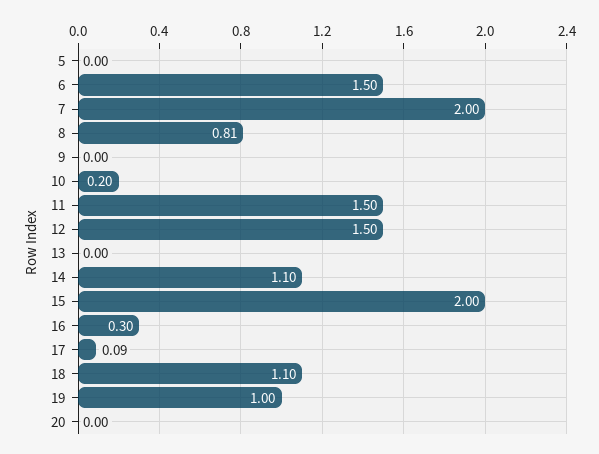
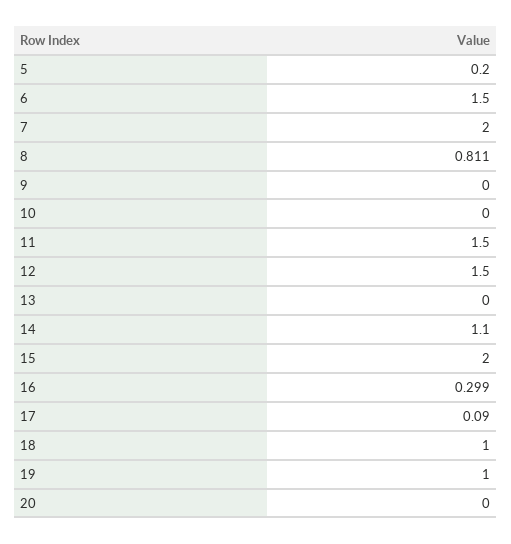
  {
-   "5": 0,
+   "5": 0.2,
    "6": 1.5,
    "7": 2,
    "8": 0.811,
    "9": 0,
-   "10": 0.2,
+   "10": 0,
    "11": 1.5,
    "12": 1.5,
    "13": 0,
    "14": 1.1,
    "15": 2,
    "16": 0.299,
    "17": 0.09,
-   "18": 1.1,
+   "18": 1,
    "19": 1,
    "20": 0
  }

